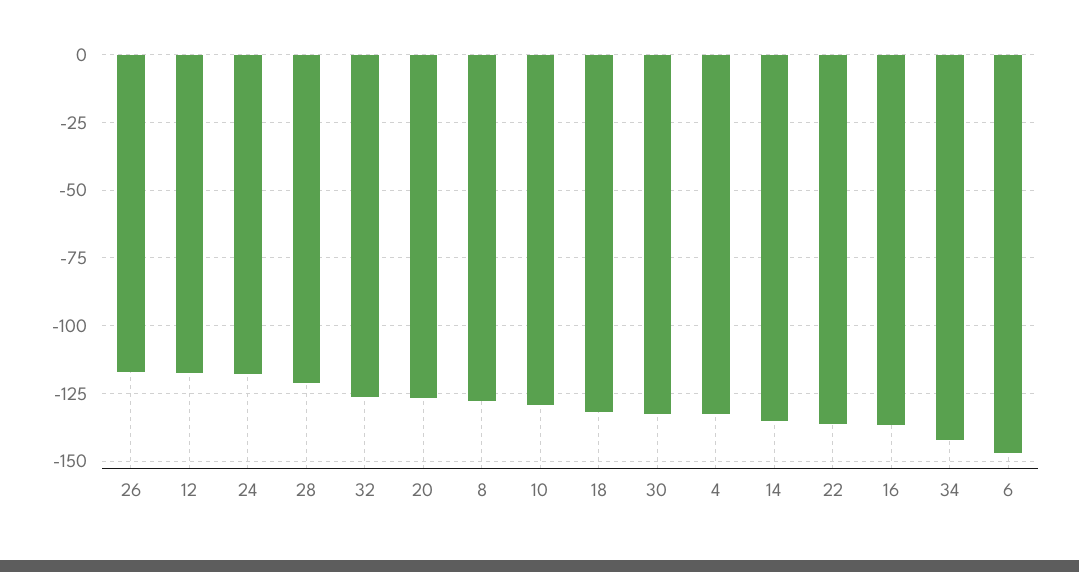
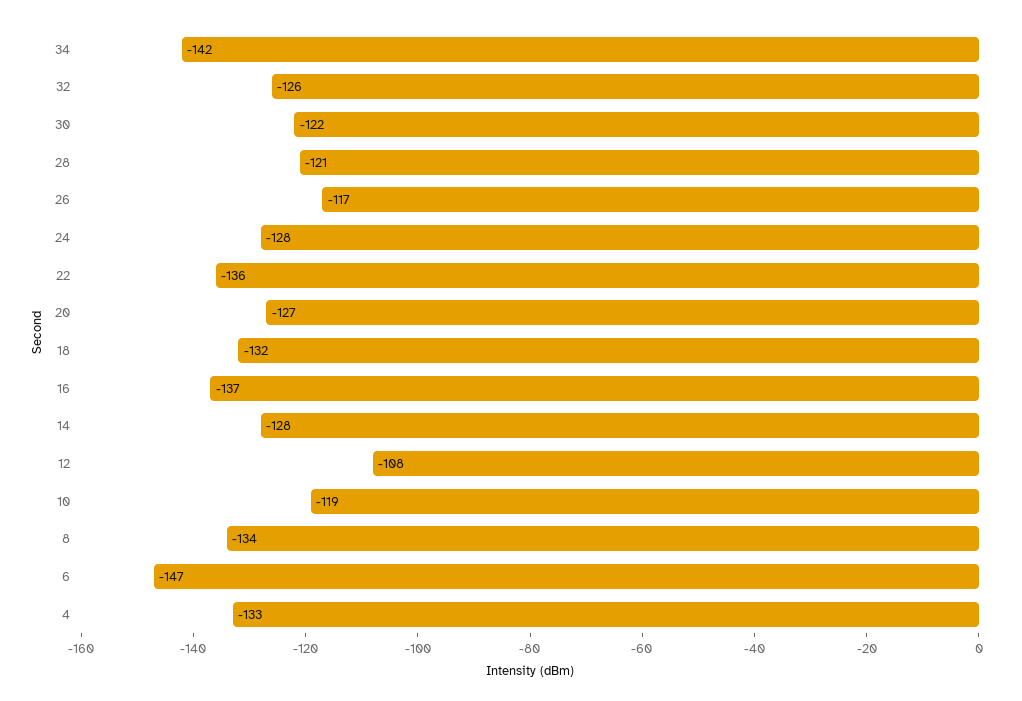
  {
    "26": -117,
-   "12": -117.5,
+   "12": -108,
-   "24": -117.5,
+   "24": -128,
    "28": -121,
    "32": -126,
    "20": -127,
-   "8": -127.5,
+   "8": -134,
-   "10": -130,
+   "10": -119,
    "18": -132,
-   "30": -132.5,
+   "30": -122,
    "4": -133,
-   "14": -135,
+   "14": -128,
    "22": -136,
    "16": -137,
    "34": -142,
    "6": -147
  }

